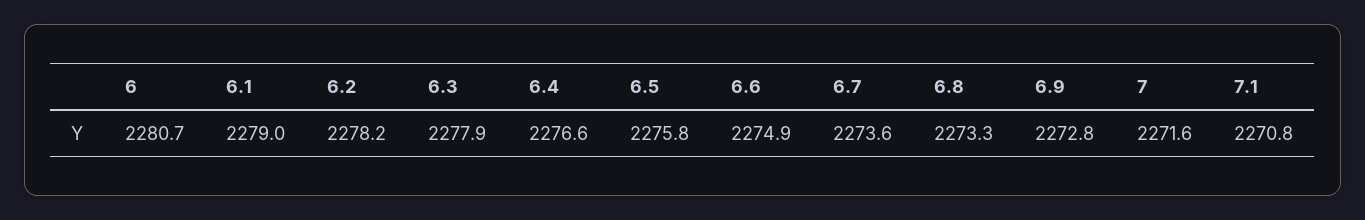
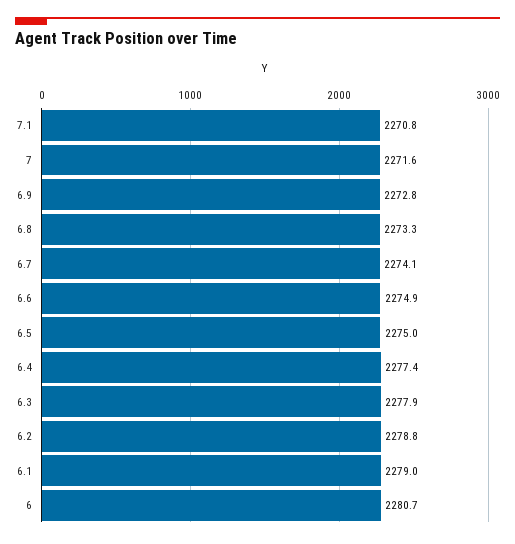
  {
    "6": 2280.7,
    "6.1": 2279,
-   "6.2": 2278.2,
+   "6.2": 2278.8,
    "6.3": 2277.9,
-   "6.4": 2276.6,
+   "6.4": 2277.4,
-   "6.5": 2275.8,
+   "6.5": 2275,
    "6.6": 2274.9,
-   "6.7": 2273.6,
+   "6.7": 2274.1,
    "6.8": 2273.3,
    "6.9": 2272.8,
    "7": 2271.6,
    "7.1": 2270.8
  }

